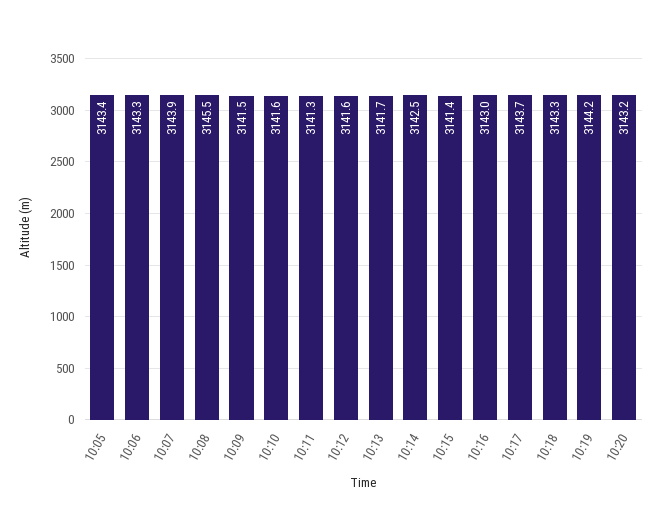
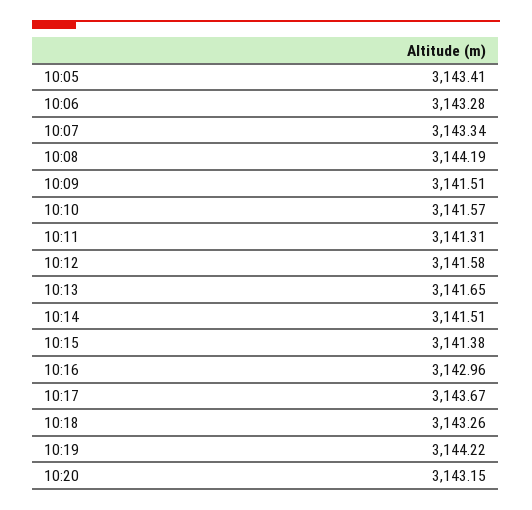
  {
    "10:05": 3143.41,
    "10:06": 3143.28,
-   "10:07": 3143.9,
+   "10:07": 3143.34,
-   "10:08": 3145.5,
+   "10:08": 3144.19,
    "10:09": 3141.51,
    "10:10": 3141.57,
    "10:11": 3141.31,
    "10:12": 3141.58,
    "10:13": 3141.65,
-   "10:14": 3142.5,
+   "10:14": 3141.51,
    "10:15": 3141.38,
    "10:16": 3142.96,
    "10:17": 3143.67,
    "10:18": 3143.26,
    "10:19": 3144.22,
    "10:20": 3143.15
  }

